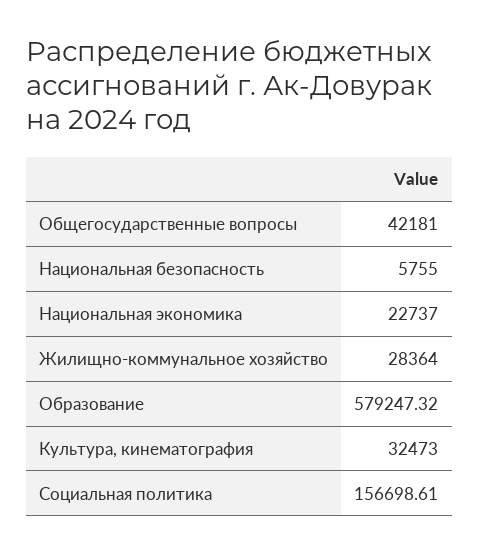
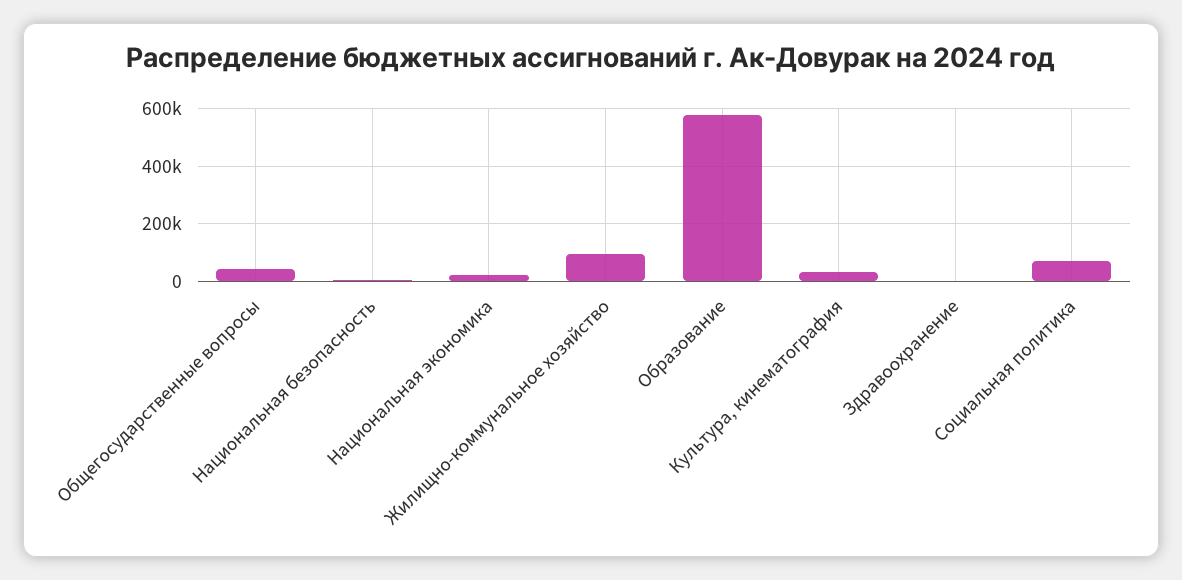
  {
    "Общегосударственные вопросы": 42181,
    "Национальная безопасность": 5755,
    "Национальная экономика": 22737,
-   "Жилищно-коммунальное хозяйство": 28364,
+   "Жилищно-коммунальное хозяйство": 100000,
    "Образование": 579247.32,
    "Культура, кинематография": 32473,
-   "Социальная политика": 156698.61
+   "Социальная политика": 75000,
+   "Здравоохранение": 0
  }

